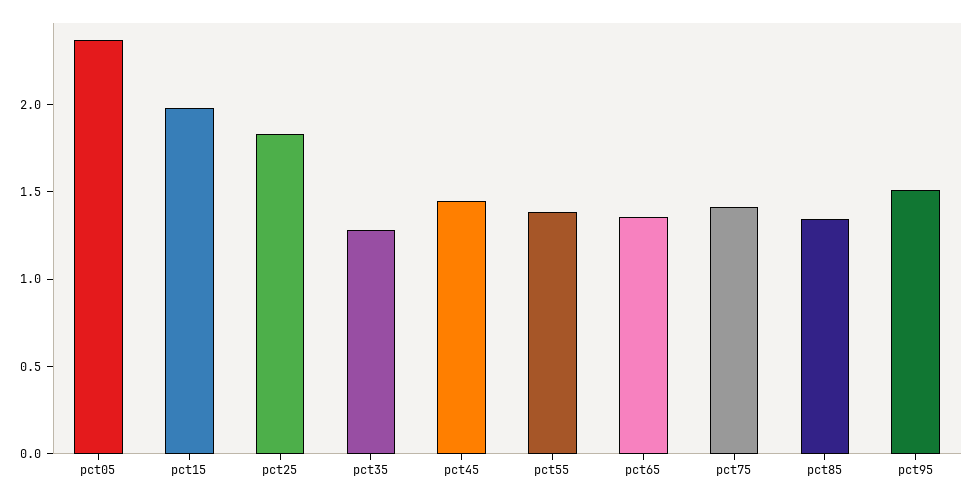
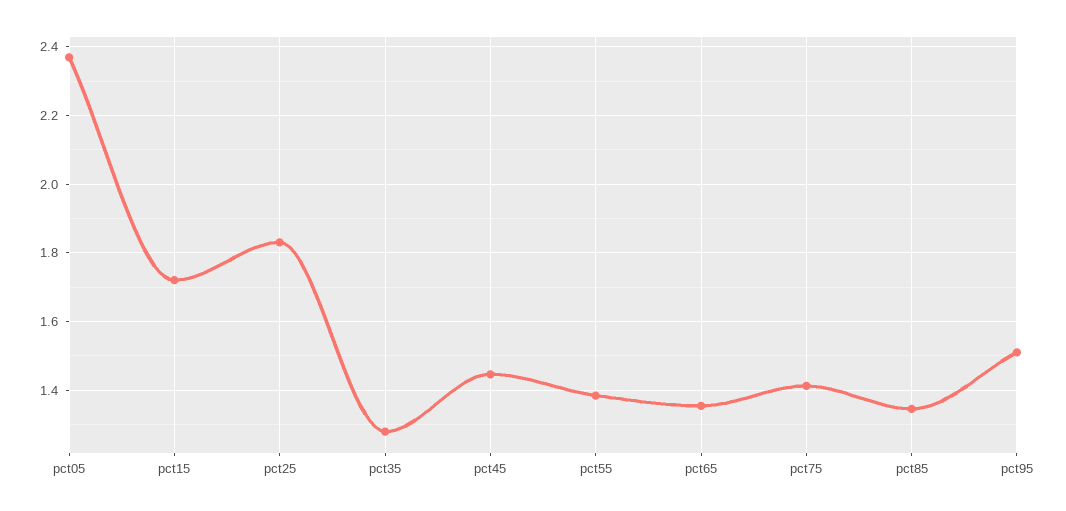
  {
    "pct05": 2.36,
-   "pct15": 2,
+   "pct15": 1.72,
    "pct25": 1.84,
    "pct35": 1.28,
    "pct45": 1.44,
    "pct55": 1.38,
    "pct65": 1.36,
    "pct75": 1.42,
    "pct85": 1.34,
    "pct95": 1.52
  }

